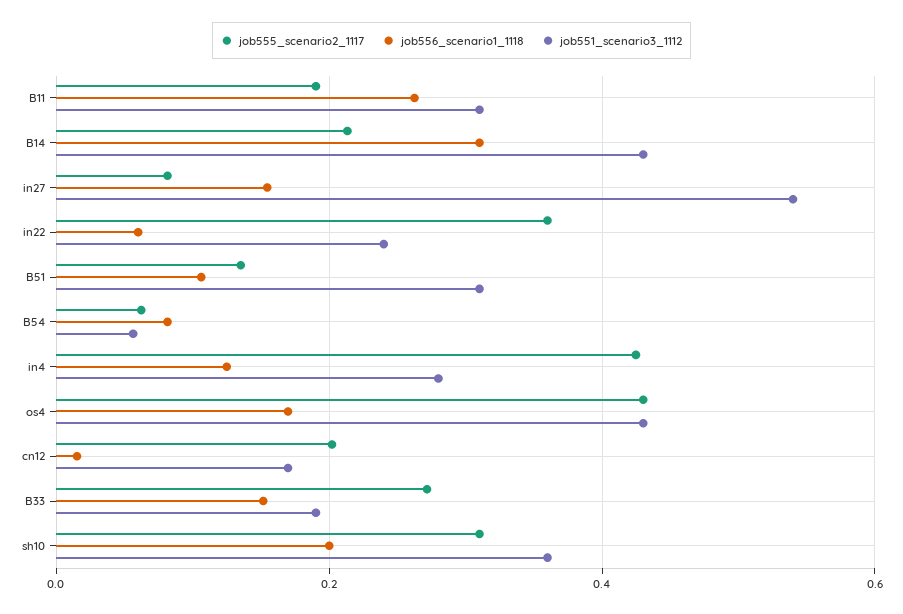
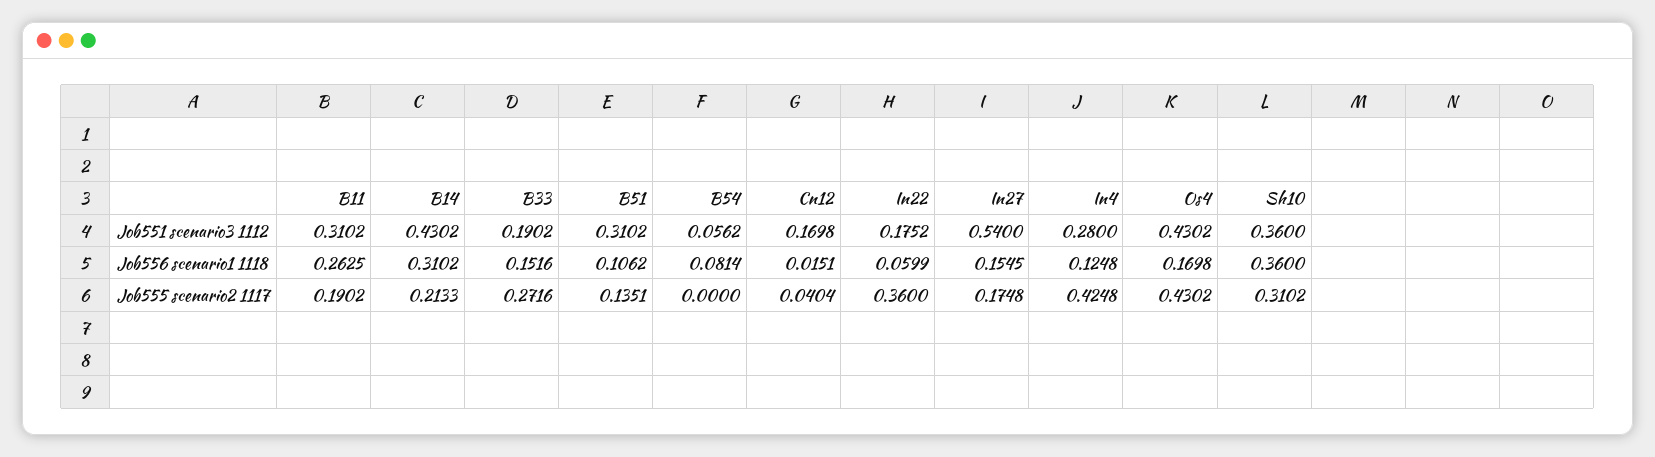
  {
    "job555_scenario2_1117": {
      "B11": 0.1902,
      "B14": 0.2133,
-     "in27": 0.08,
+     "in27": 0.1748,
      "in22": 0.36,
      "B51": 0.1351,
-     "B54": 0.06,
+     "B54": 0,
      "in4": 0.4248,
      "os4": 0.4302,
-     "cn12": 0.2,
+     "cn12": 0.0404,
      "B33": 0.2716,
      "sh10": 0.3102
    },
    "job556_scenario1_1118": {
      "B11": 0.2625,
      "B14": 0.3102,
      "in27": 0.1545,
      "in22": 0.0599,
      "B51": 0.1062,
      "B54": 0.0814,
      "in4": 0.1248,
      "os4": 0.1698,
      "cn12": 0.0151,
      "B33": 0.1516,
-     "sh10": 0.2
+     "sh10": 0.36
    },
    "job551_scenario3_1112": {
      "B11": 0.3102,
      "B14": 0.4302,
      "in27": 0.54,
-     "in22": 0.24,
+     "in22": 0.1752,
      "B51": 0.3102,
      "B54": 0.0562,
      "in4": 0.28,
      "os4": 0.4302,
      "cn12": 0.1698,
      "B33": 0.1902,
      "sh10": 0.36
    }
  }

